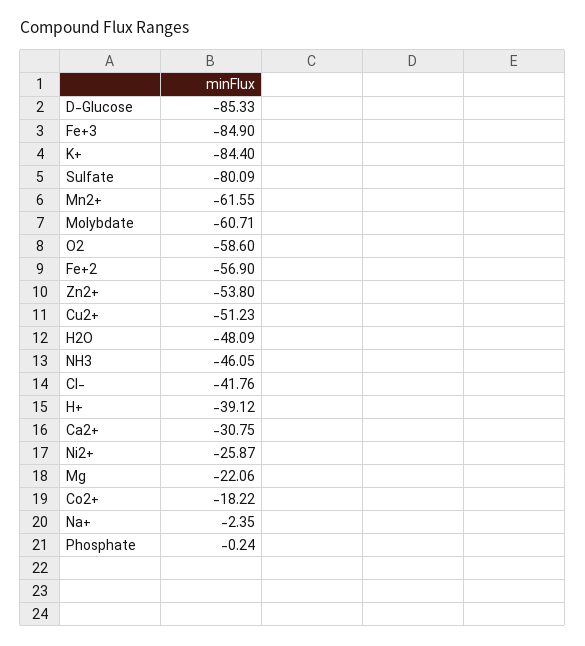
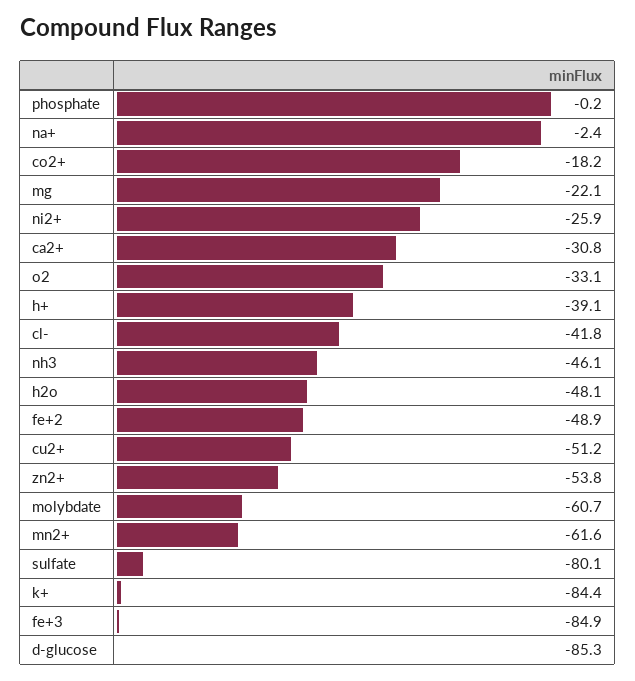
  {
    "D-Glucose": -85.33,
    "Fe+3": -84.9,
    "K+": -84.4,
    "Sulfate": -80.09,
    "Mn2+": -61.55,
    "Molybdate": -60.71,
-   "O2": -58.6,
+   "O2": -33.1,
-   "Fe+2": -56.9,
+   "Fe+2": -48.9,
    "Zn2+": -53.8,
    "Cu2+": -51.23,
    "H2O": -48.09,
    "NH3": -46.05,
    "Cl-": -41.76,
    "H+": -39.12,
    "Ca2+": -30.75,
    "Ni2+": -25.87,
    "Mg": -22.06,
    "Co2+": -18.22,
    "Na+": -2.35,
    "Phosphate": -0.24
  }

